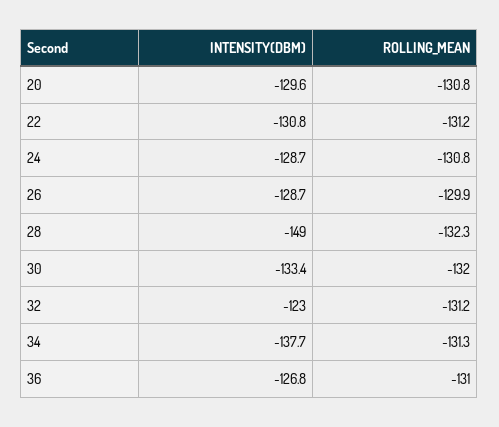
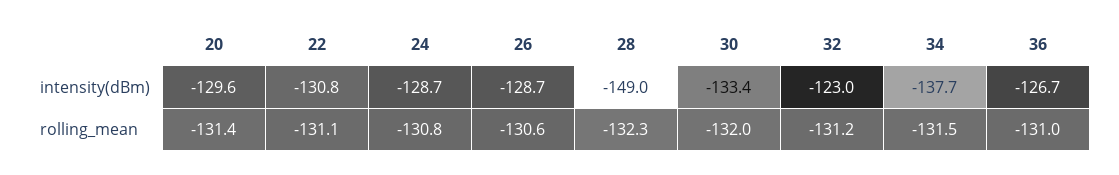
  {
    "INTENSITY(DBM)": {
      "20": -129.6,
      "22": -130.8,
      "24": -128.7,
      "26": -128.7,
      "28": -149,
      "30": -133.4,
      "32": -123,
      "34": -137.7,
-     "36": -126.8
+     "36": -126.7
    },
    "ROLLING_MEAN": {
-     "20": -130.8,
+     "20": -131.4,
-     "22": -131.2,
+     "22": -131.1,
      "24": -130.8,
-     "26": -129.9,
+     "26": -130.6,
      "28": -132.3,
      "30": -132,
      "32": -131.2,
-     "34": -131.3,
+     "34": -131.5,
      "36": -131
    }
  }

